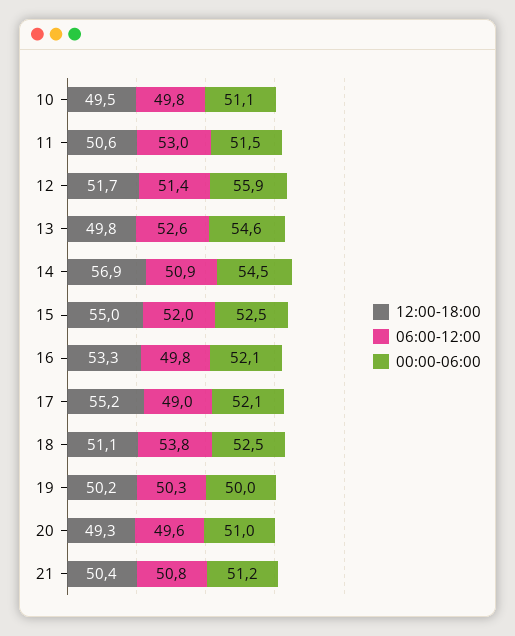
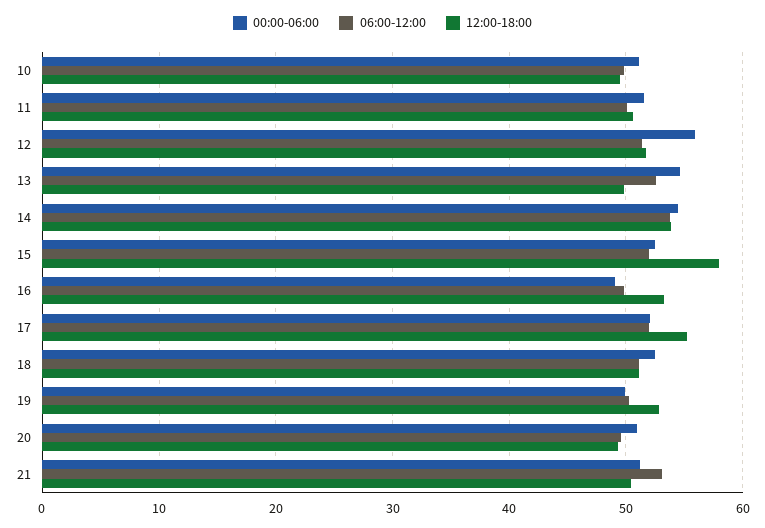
  {
    "12:00-18:00": {
      "10": 49.5,
      "11": 50.6,
      "12": 51.7,
      "13": 49.8,
-     "14": 56.9,
+     "14": 54,
-     "15": 55,
+     "15": 58,
      "16": 53.3,
      "17": 55.2,
      "18": 51.1,
-     "19": 50.2,
+     "19": 53,
      "20": 49.3,
      "21": 50.4
    },
    "06:00-12:00": {
      "10": 49.8,
-     "11": 53,
+     "11": 50,
      "12": 51.4,
      "13": 52.6,
-     "14": 50.9,
+     "14": 54,
      "15": 52,
      "16": 49.8,
-     "17": 49,
+     "17": 52,
-     "18": 53.8,
+     "18": 51,
      "19": 50.3,
      "20": 49.6,
-     "21": 50.8
+     "21": 53
    },
    "00:00-06:00": {
      "10": 51.1,
      "11": 51.5,
      "12": 55.9,
      "13": 54.6,
      "14": 54.5,
      "15": 52.5,
-     "16": 52.1,
+     "16": 49,
      "17": 52.1,
      "18": 52.5,
      "19": 50,
      "20": 51,
      "21": 51.2
    }
  }

